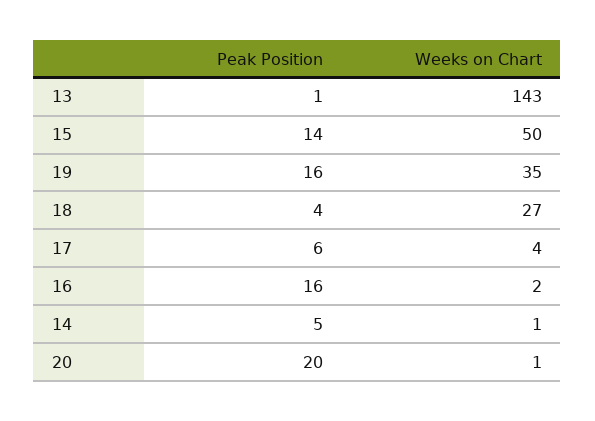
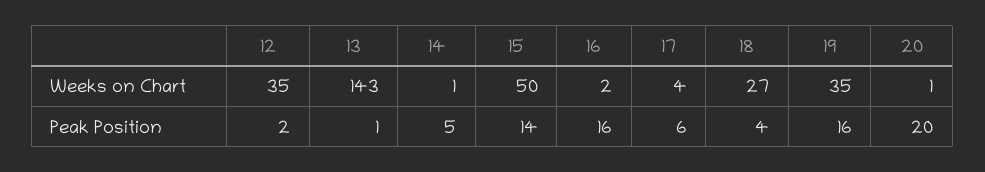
  {
    "Peak Position": {
      "13": 1,
      "15": 14,
      "19": 16,
      "18": 4,
      "17": 6,
      "16": 16,
      "14": 5,
-     "20": 20
+     "20": 20,
+     "12": 2
    },
    "Weeks on Chart": {
      "13": 143,
      "15": 50,
      "19": 35,
      "18": 27,
      "17": 4,
      "16": 2,
      "14": 1,
-     "20": 1
+     "20": 1,
+     "12": 35
    }
  }

